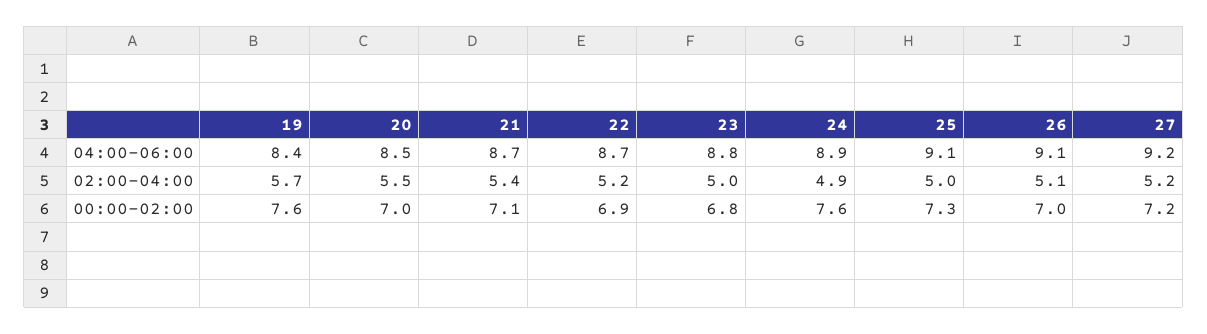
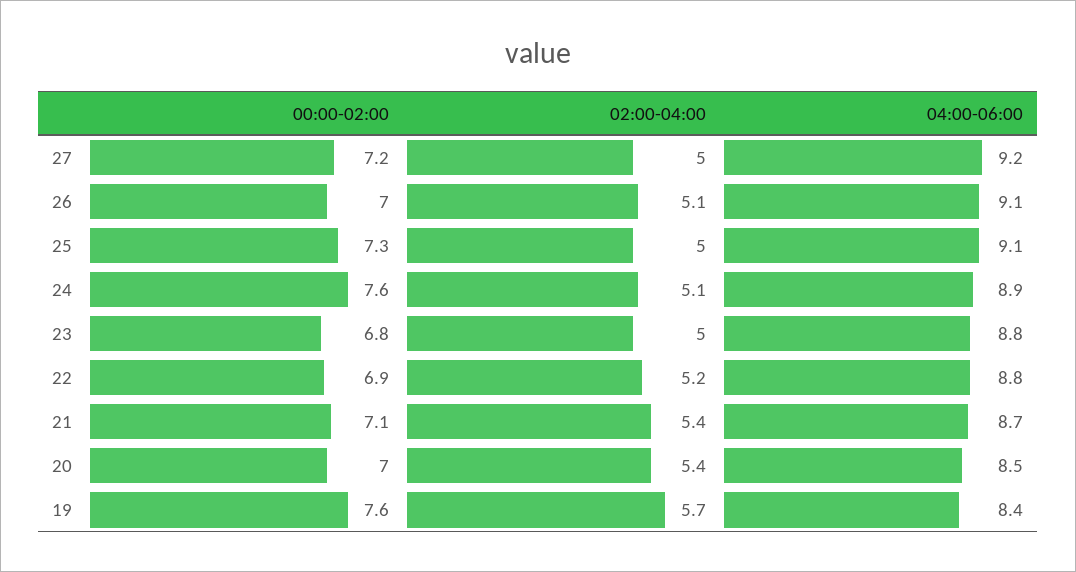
  {
    "19": {
      "04:00-06:00": 8.4,
      "02:00-04:00": 5.7,
      "00:00-02:00": 7.6
    },
    "20": {
      "04:00-06:00": 8.5,
-     "02:00-04:00": 5.5,
+     "02:00-04:00": 5.4,
      "00:00-02:00": 7
    },
    "21": {
      "04:00-06:00": 8.7,
      "02:00-04:00": 5.4,
      "00:00-02:00": 7.1
    },
    "22": {
-     "04:00-06:00": 8.7,
+     "04:00-06:00": 8.8,
      "02:00-04:00": 5.2,
      "00:00-02:00": 6.9
    },
    "23": {
      "04:00-06:00": 8.8,
      "02:00-04:00": 5,
      "00:00-02:00": 6.8
    },
    "24": {
      "04:00-06:00": 8.9,
-     "02:00-04:00": 4.9,
+     "02:00-04:00": 5.1,
      "00:00-02:00": 7.6
    },
    "25": {
      "04:00-06:00": 9.1,
      "02:00-04:00": 5,
      "00:00-02:00": 7.3
    },
    "26": {
      "04:00-06:00": 9.1,
      "02:00-04:00": 5.1,
      "00:00-02:00": 7
    },
    "27": {
      "04:00-06:00": 9.2,
-     "02:00-04:00": 5.2,
+     "02:00-04:00": 5,
      "00:00-02:00": 7.2
    }
  }

